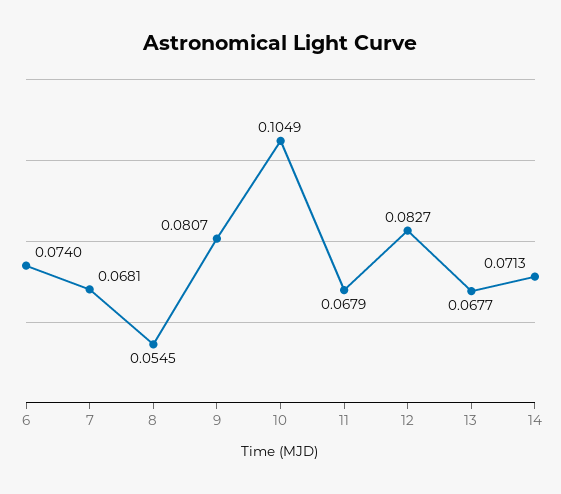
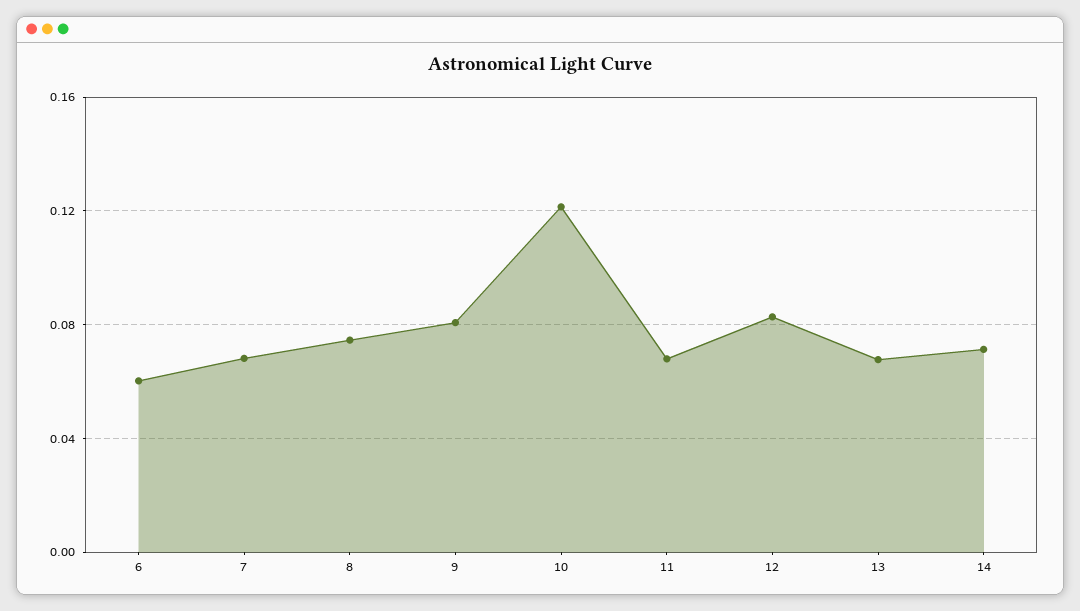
  {
-   "6": 0.074,
+   "6": 0.06,
    "7": 0.0681,
-   "8": 0.0545,
+   "8": 0.075,
    "9": 0.0807,
-   "10": 0.1049,
+   "10": 0.12,
    "11": 0.0679,
    "12": 0.0827,
    "13": 0.0677,
    "14": 0.0713
  }

